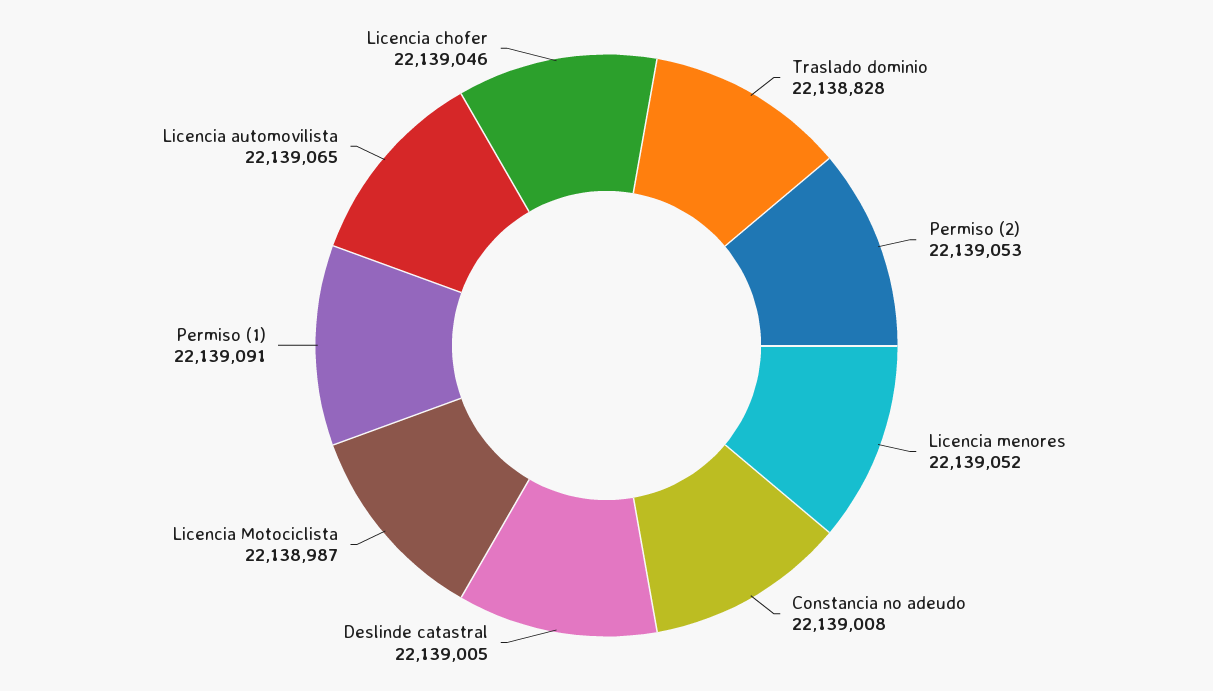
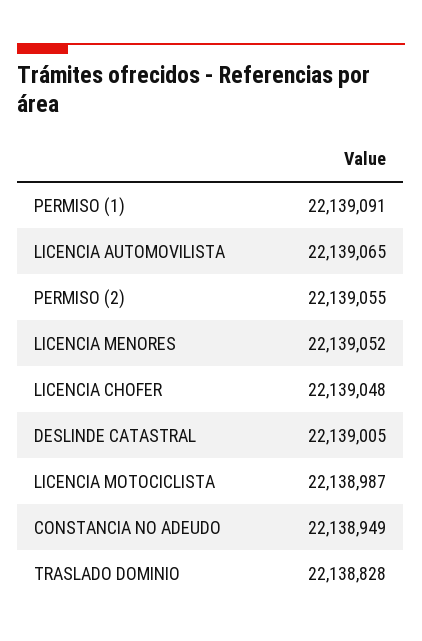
  {
    "Traslado dominio": 22138828,
-   "Permiso (2)": 22139053,
+   "Permiso (2)": 22139055,
    "Licencia menores": 22139052,
-   "Constancia no adeudo": 22139008,
+   "Constancia no adeudo": 22138949,
    "Deslinde catastral": 22139005,
    "Licencia Motociclista": 22138987,
    "Permiso (1)": 22139091,
    "Licencia automovilista": 22139065,
-   "Licencia chofer": 22139046
+   "Licencia chofer": 22139048
  }

